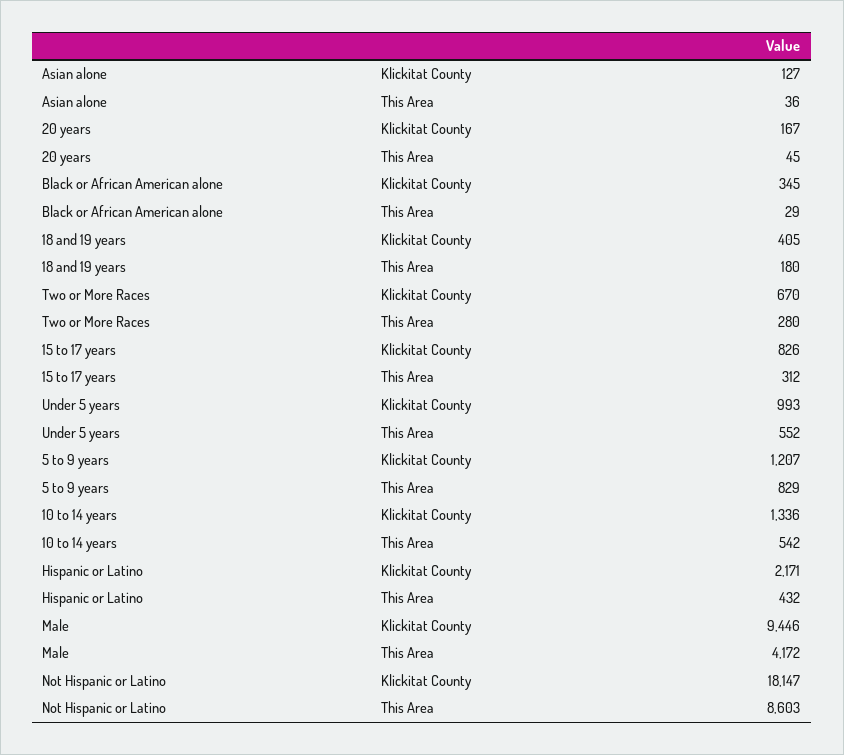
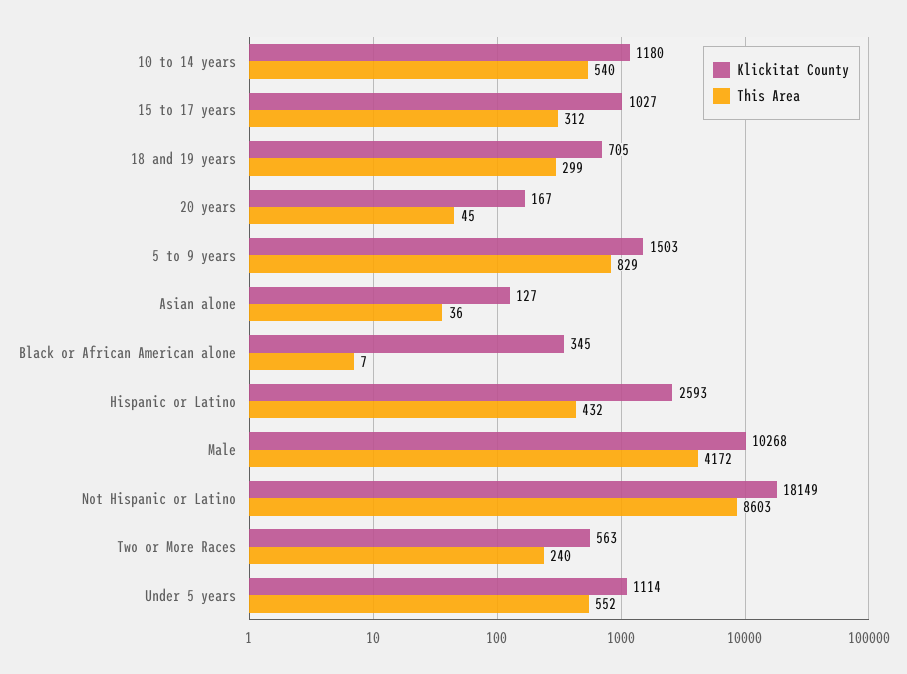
  {
    "Klickitat County": {
      "Asian alone": 127,
      "20 years": 167,
      "Black or African American alone": 345,
-     "18 and 19 years": 405,
+     "18 and 19 years": 705,
-     "Two or More Races": 670,
+     "Two or More Races": 563,
-     "15 to 17 years": 826,
+     "15 to 17 years": 1027,
-     "Under 5 years": 993,
+     "Under 5 years": 1114,
-     "5 to 9 years": 1207,
+     "5 to 9 years": 1503,
-     "10 to 14 years": 1336,
+     "10 to 14 years": 1180,
-     "Hispanic or Latino": 2171,
+     "Hispanic or Latino": 2593,
-     "Male": 9446,
+     "Male": 10268,
-     "Not Hispanic or Latino": 18147
+     "Not Hispanic or Latino": 18149
    },
    "This Area": {
      "Asian alone": 36,
      "20 years": 45,
-     "Black or African American alone": 29,
+     "Black or African American alone": 7,
-     "18 and 19 years": 180,
+     "18 and 19 years": 299,
-     "Two or More Races": 280,
+     "Two or More Races": 240,
      "15 to 17 years": 312,
      "Under 5 years": 552,
      "5 to 9 years": 829,
-     "10 to 14 years": 542,
+     "10 to 14 years": 540,
      "Hispanic or Latino": 432,
      "Male": 4172,
      "Not Hispanic or Latino": 8603
    }
  }

